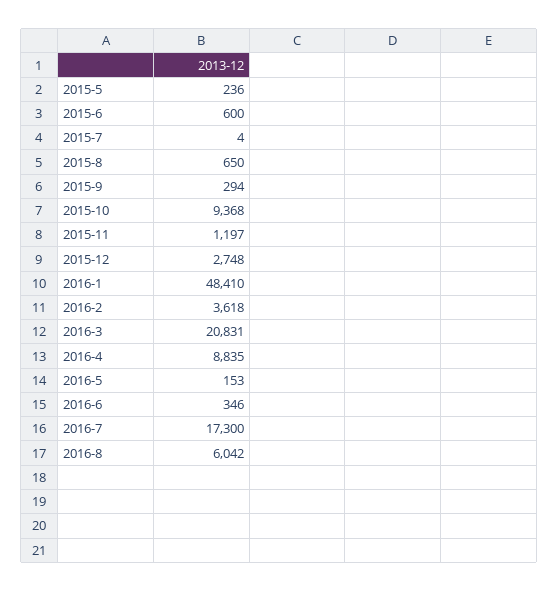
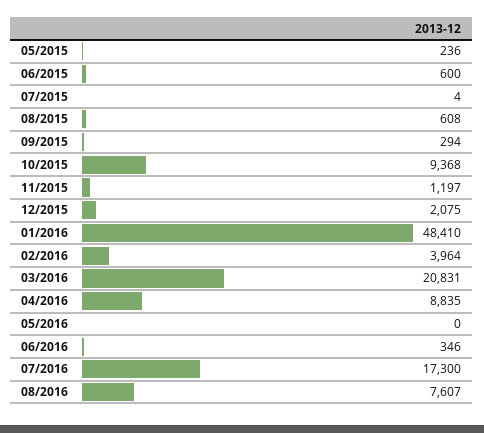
  {
    "2015-5": 236,
    "2015-6": 600,
    "2015-7": 4,
-   "2015-8": 650,
+   "2015-8": 608,
    "2015-9": 294,
    "2015-10": 9368,
    "2015-11": 1197,
-   "2015-12": 2748,
+   "2015-12": 2075,
    "2016-1": 48410,
-   "2016-2": 3618,
+   "2016-2": 3964,
    "2016-3": 20831,
    "2016-4": 8835,
-   "2016-5": 153,
+   "2016-5": 0,
    "2016-6": 346,
    "2016-7": 17300,
-   "2016-8": 6042
+   "2016-8": 7607
  }

